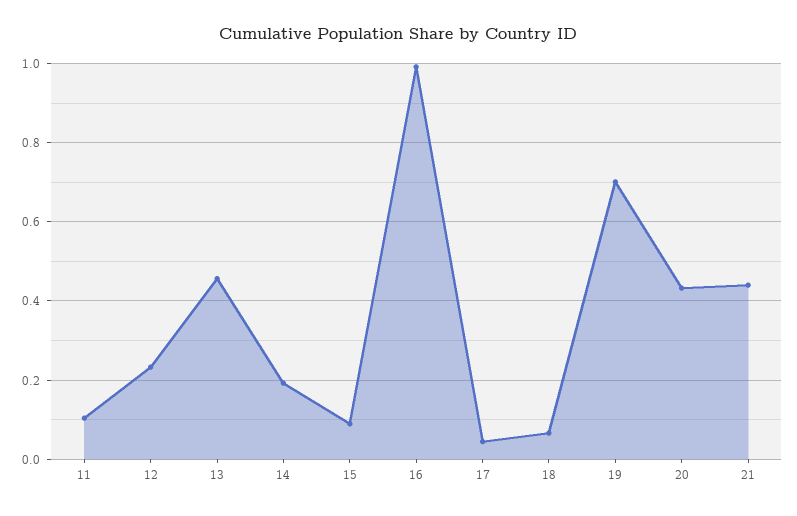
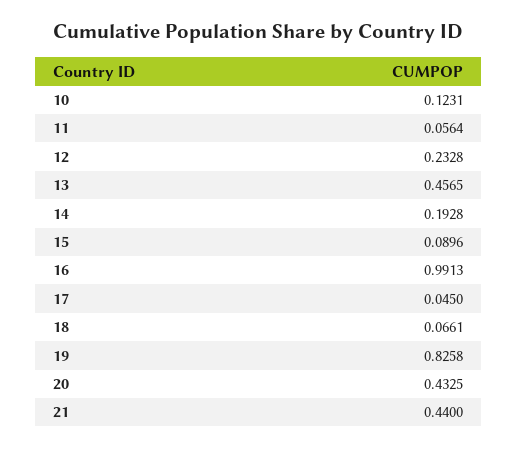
  {
-   "11": 0.1,
+   "11": 0.0564,
    "12": 0.2328,
    "13": 0.4565,
    "14": 0.1928,
    "15": 0.0896,
    "16": 0.9913,
    "17": 0.045,
    "18": 0.0661,
-   "19": 0.7,
+   "19": 0.8258,
    "20": 0.4325,
-   "21": 0.44
+   "21": 0.44,
+   "10": 0.1231
  }

